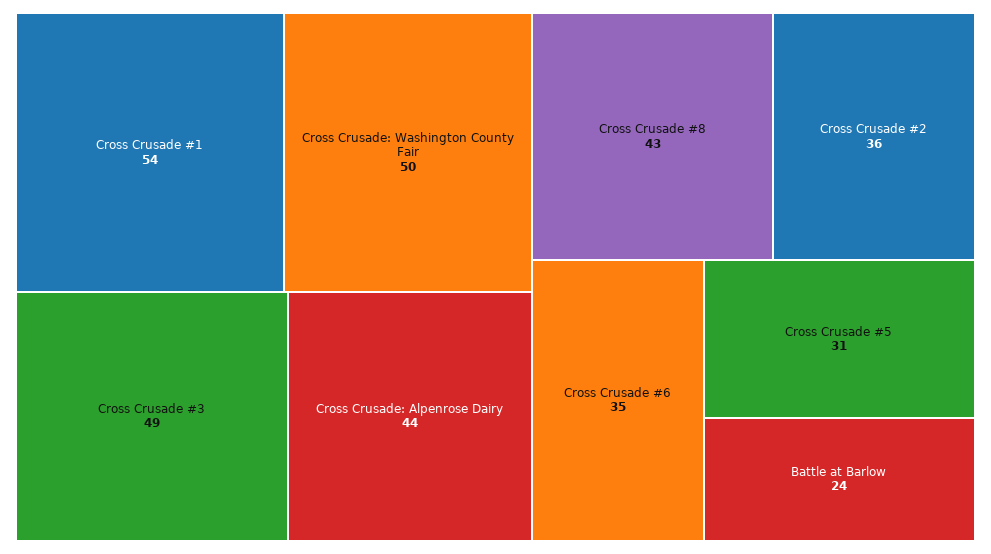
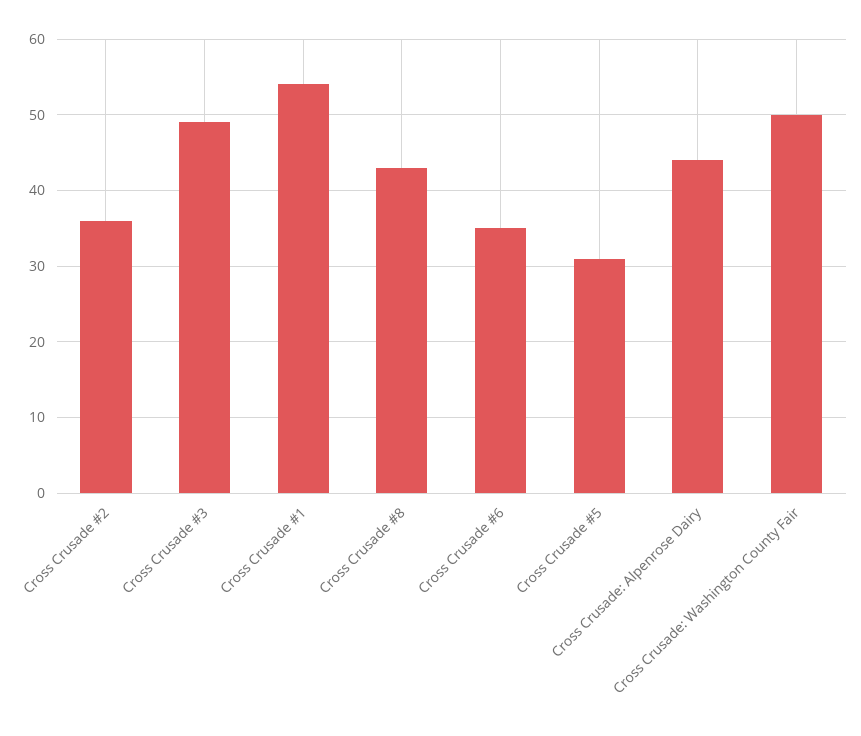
  {
    "Cross Crusade #1": 54,
    "Cross Crusade: Washington County Fair": 50,
    "Cross Crusade #3": 49,
    "Cross Crusade: Alpenrose Dairy": 44,
    "Cross Crusade #8": 43,
    "Cross Crusade #2": 36,
    "Cross Crusade #6": 35,
-   "Cross Crusade #5": 31,
+   "Cross Crusade #5": 31
-   "Battle at Barlow": 24
  }

